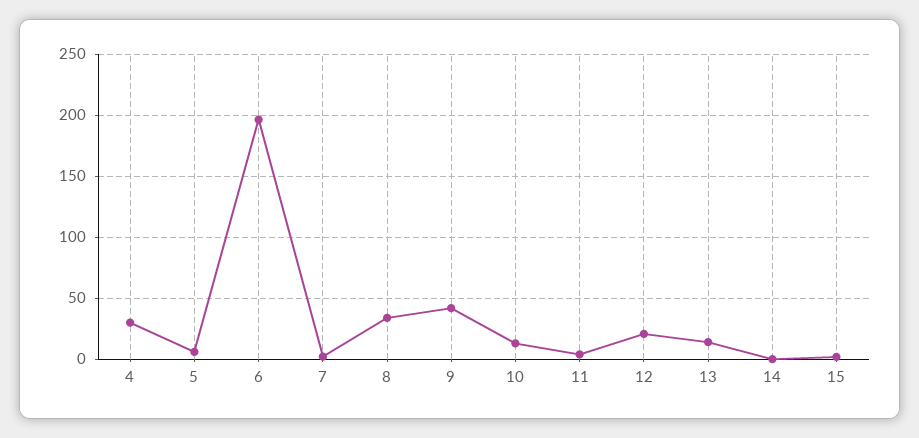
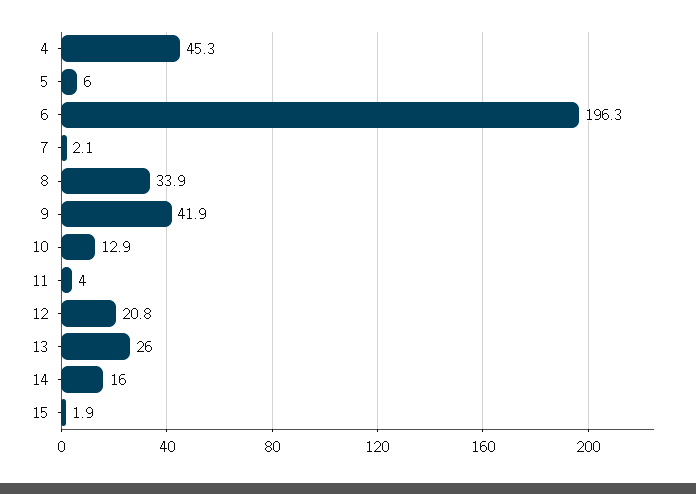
  {
-   "4": 30,
+   "4": 45.3,
    "5": 6,
    "6": 196.3,
    "7": 2.1,
    "8": 33.9,
    "9": 41.9,
    "10": 12.9,
    "11": 4,
    "12": 20.8,
-   "13": 15,
+   "13": 26,
-   "14": 0,
+   "14": 16,
    "15": 1.9
  }

